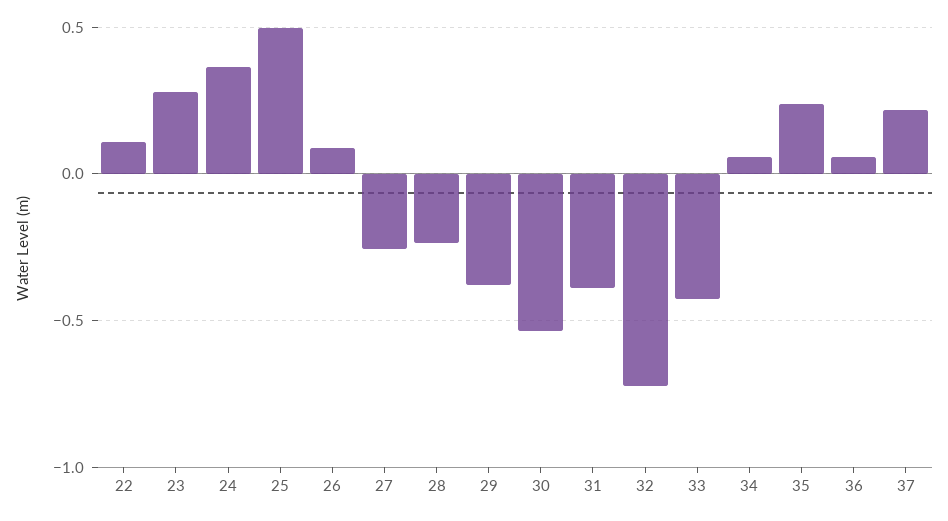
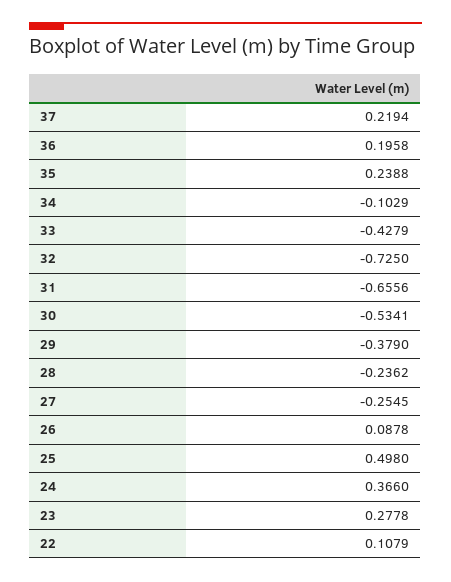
  {
    "22": 0.1079,
    "23": 0.2778,
    "24": 0.366,
    "25": 0.498,
    "26": 0.0878,
    "27": -0.2545,
    "28": -0.2362,
    "29": -0.379,
    "30": -0.5341,
-   "31": -0.4,
+   "31": -0.6556,
    "32": -0.725,
    "33": -0.4279,
-   "34": 0.05,
+   "34": -0.1029,
    "35": 0.2388,
-   "36": 0.05,
+   "36": 0.1958,
    "37": 0.2194
  }

